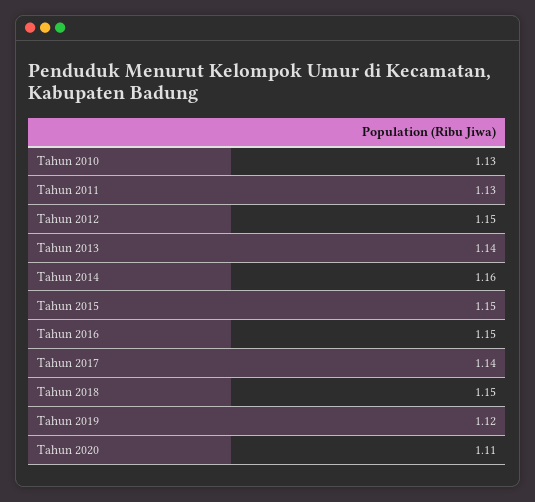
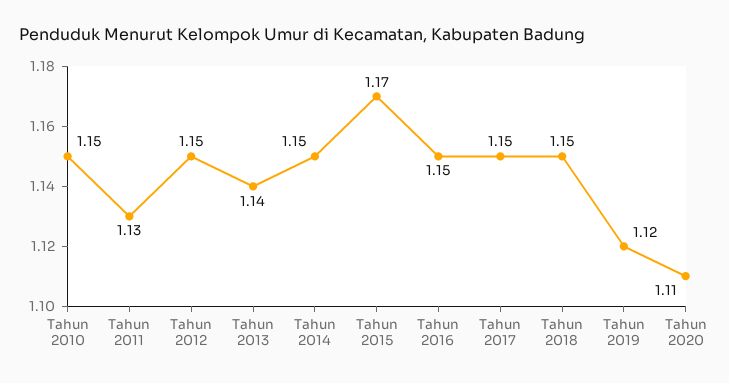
  {
-   "Tahun 2010": 1.13,
+   "Tahun 2010": 1.15,
    "Tahun 2011": 1.13,
    "Tahun 2012": 1.15,
    "Tahun 2013": 1.14,
-   "Tahun 2014": 1.16,
+   "Tahun 2014": 1.15,
-   "Tahun 2015": 1.15,
+   "Tahun 2015": 1.17,
    "Tahun 2016": 1.15,
-   "Tahun 2017": 1.14,
+   "Tahun 2017": 1.15,
    "Tahun 2018": 1.15,
    "Tahun 2019": 1.12,
    "Tahun 2020": 1.11
  }

